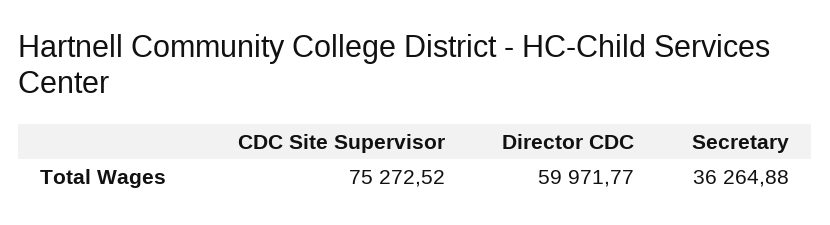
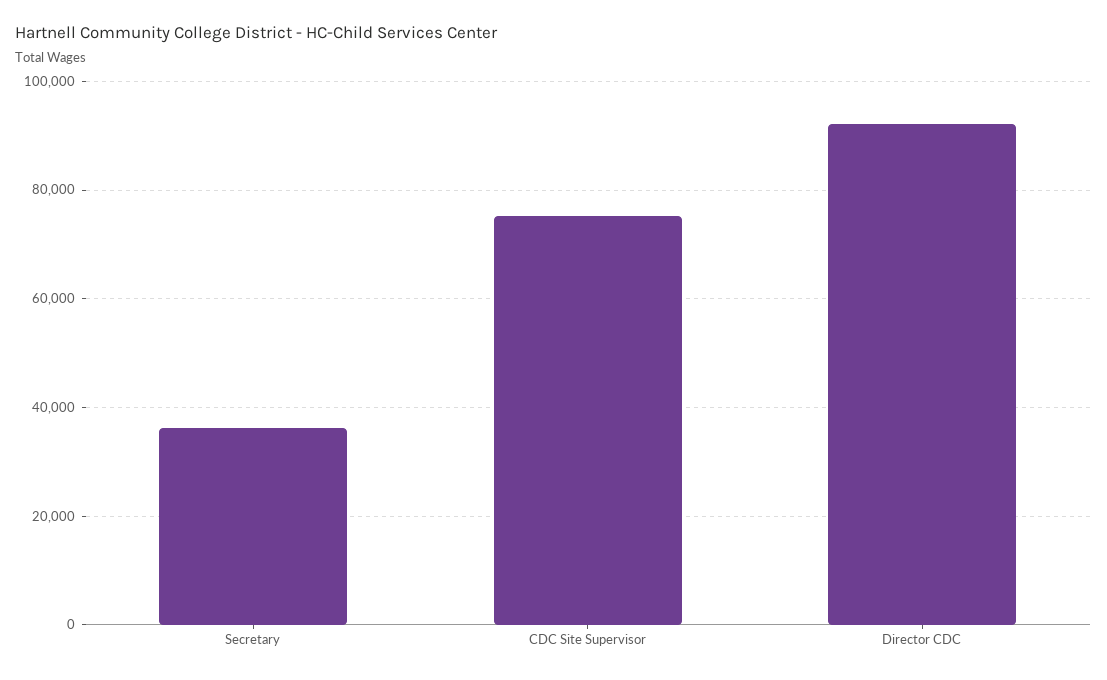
  {
    "CDC Site Supervisor": 75272.52,
-   "Director CDC": 59971.77,
+   "Director CDC": 92000,
    "Secretary": 36264.88
  }

